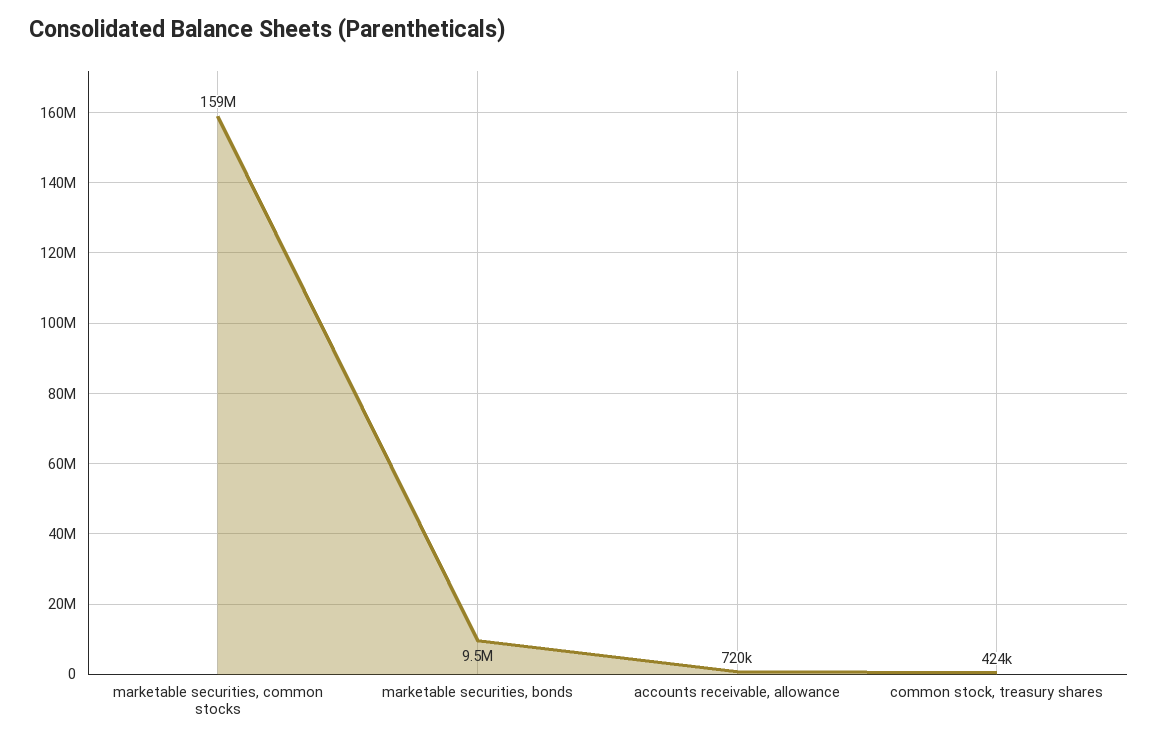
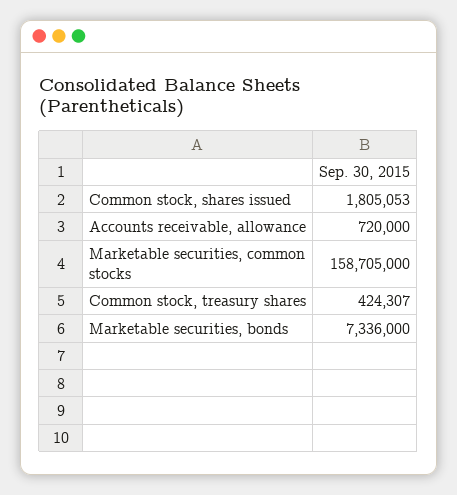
  {
    "marketable securities, common stocks": 158705000,
-   "marketable securities, bonds": 9500000,
+   "marketable securities, bonds": 7336000,
    "accounts receivable, allowance": 720000,
-   "common stock, treasury shares": 424307
+   "common stock, treasury shares": 424307,
+   "Common stock, shares issued": 1805053
  }

